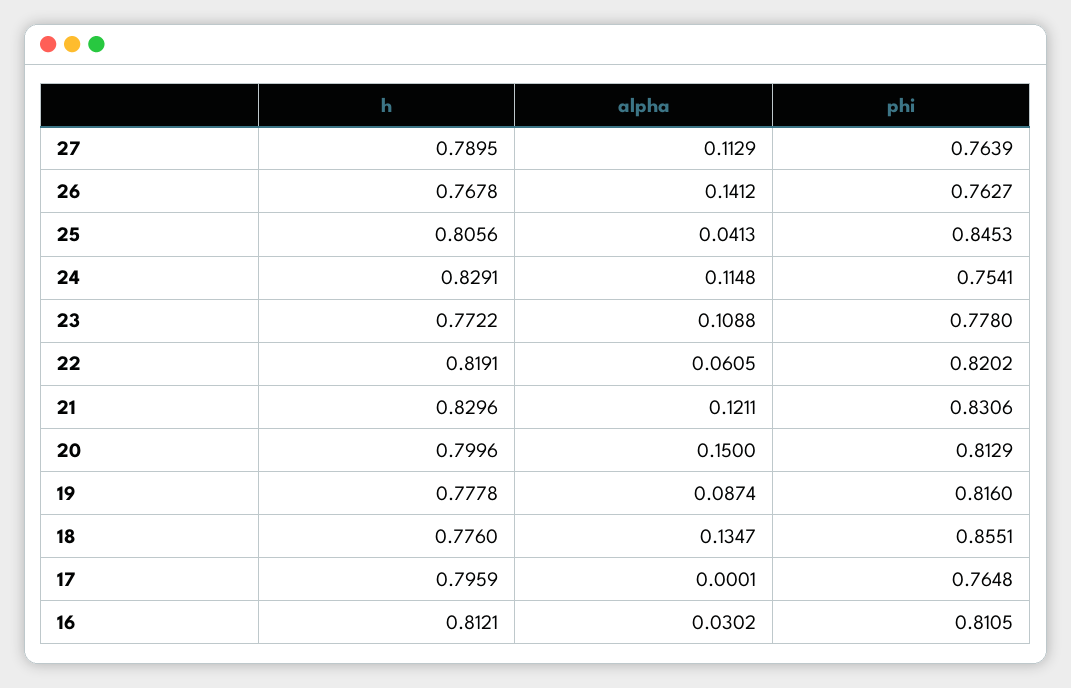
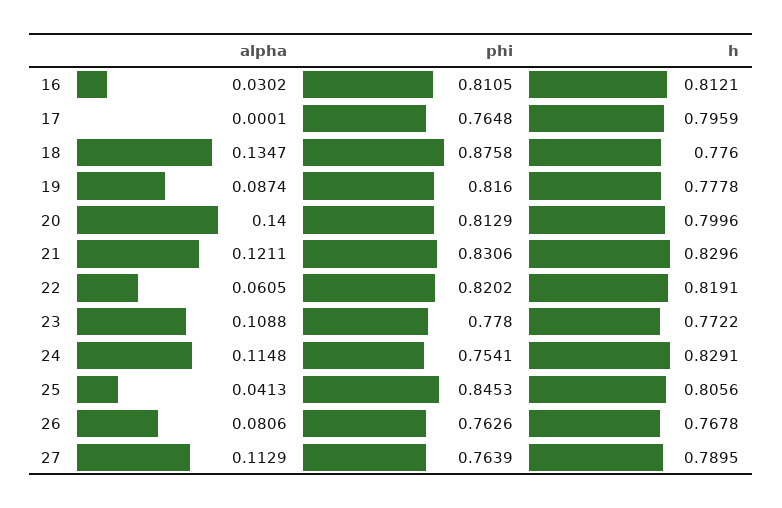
  {
    "h": {
      "27": 0.7895,
      "26": 0.7678,
      "25": 0.8056,
      "24": 0.8291,
      "23": 0.7722,
      "22": 0.8191,
      "21": 0.8296,
      "20": 0.7996,
      "19": 0.7778,
      "18": 0.776,
      "17": 0.7959,
      "16": 0.8121
    },
    "alpha": {
      "27": 0.1129,
-     "26": 0.1412,
+     "26": 0.0806,
      "25": 0.0413,
      "24": 0.1148,
      "23": 0.1088,
      "22": 0.0605,
      "21": 0.1211,
-     "20": 0.15,
+     "20": 0.14,
      "19": 0.0874,
      "18": 0.1347,
      "17": 0.0001,
      "16": 0.0302
    },
    "phi": {
      "27": 0.7639,
-     "26": 0.7627,
+     "26": 0.7626,
      "25": 0.8453,
      "24": 0.7541,
      "23": 0.778,
      "22": 0.8202,
      "21": 0.8306,
      "20": 0.8129,
      "19": 0.816,
-     "18": 0.8551,
+     "18": 0.8758,
      "17": 0.7648,
      "16": 0.8105
    }
  }

